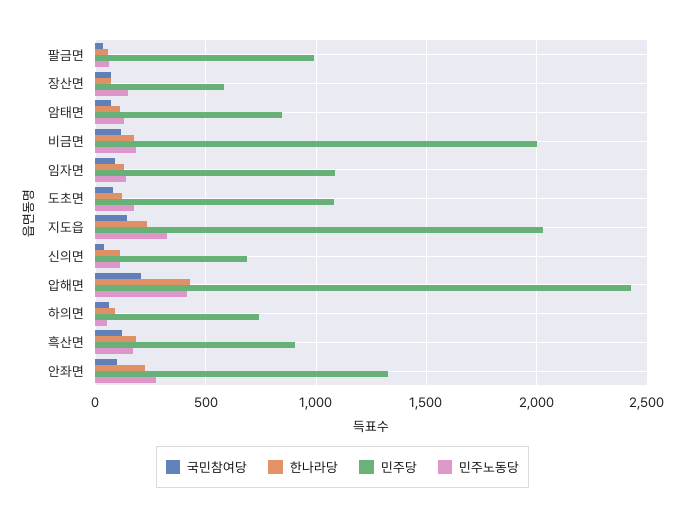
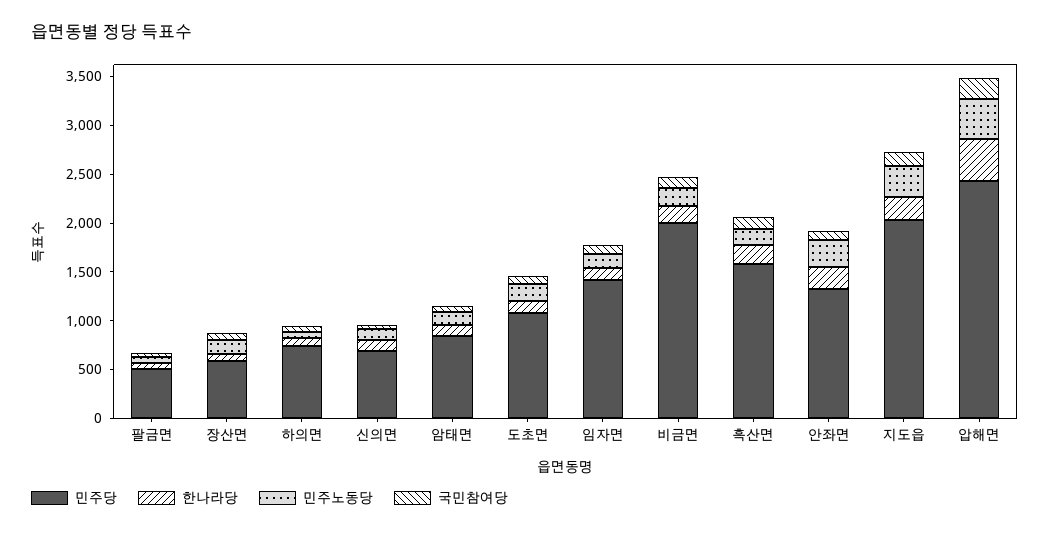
  {
    "국민참여당": {
      "팔금면": 50,
      "장산면": 50,
      "암태면": 50,
      "비금면": 100,
      "임자면": 100,
      "도초면": 100,
      "지도읍": 150,
      "신의면": 50,
      "압해면": 200,
      "하의면": 50,
      "흑산면": 100,
      "안좌면": 100
    },
    "한나라당": {
      "팔금면": 50,
      "장산면": 50,
      "암태면": 100,
      "비금면": 200,
      "임자면": 150,
      "도초면": 100,
      "지도읍": 250,
      "신의면": 100,
      "압해면": 450,
      "하의면": 100,
      "흑산면": 200,
      "안좌면": 200
    },
    "민주당": {
-     "팔금면": 1000,
+     "팔금면": 500,
      "장산면": 600,
      "암태면": 850,
      "비금면": 2000,
-     "임자면": 1100,
+     "임자면": 1400,
      "도초면": 1100,
      "지도읍": 2050,
      "신의면": 700,
      "압해면": 2450,
      "하의면": 750,
-     "흑산면": 900,
+     "흑산면": 1600,
      "안좌면": 1350
    },
    "민주노동당": {
      "팔금면": 50,
      "장산면": 150,
      "암태면": 150,
      "비금면": 200,
      "임자면": 150,
      "도초면": 200,
      "지도읍": 300,
      "신의면": 100,
      "압해면": 400,
      "하의면": 50,
      "흑산면": 150,
      "안좌면": 250
    }
  }

